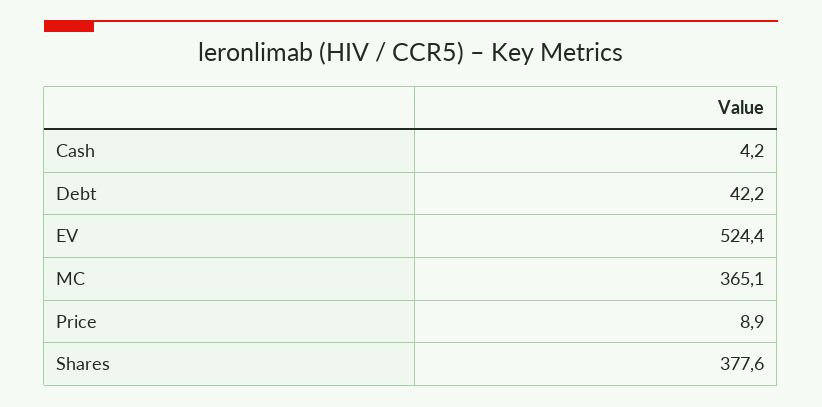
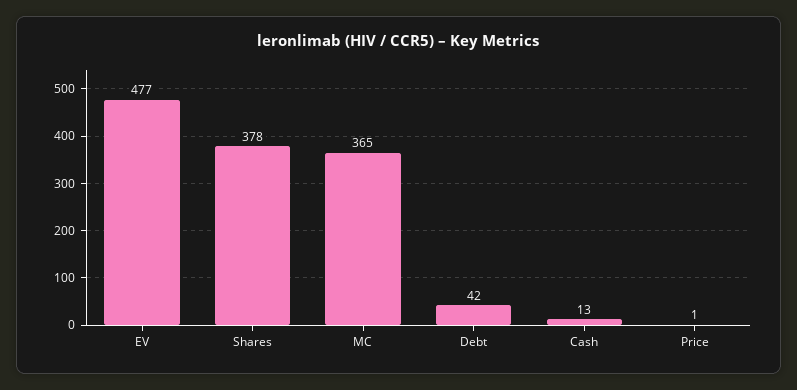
  {
-   "Cash": 4.2,
+   "Cash": 13,
    "Debt": 42.2,
-   "EV": 524.4,
+   "EV": 477,
    "MC": 365.1,
-   "Price": 8.9,
+   "Price": 1,
    "Shares": 377.6
  }

